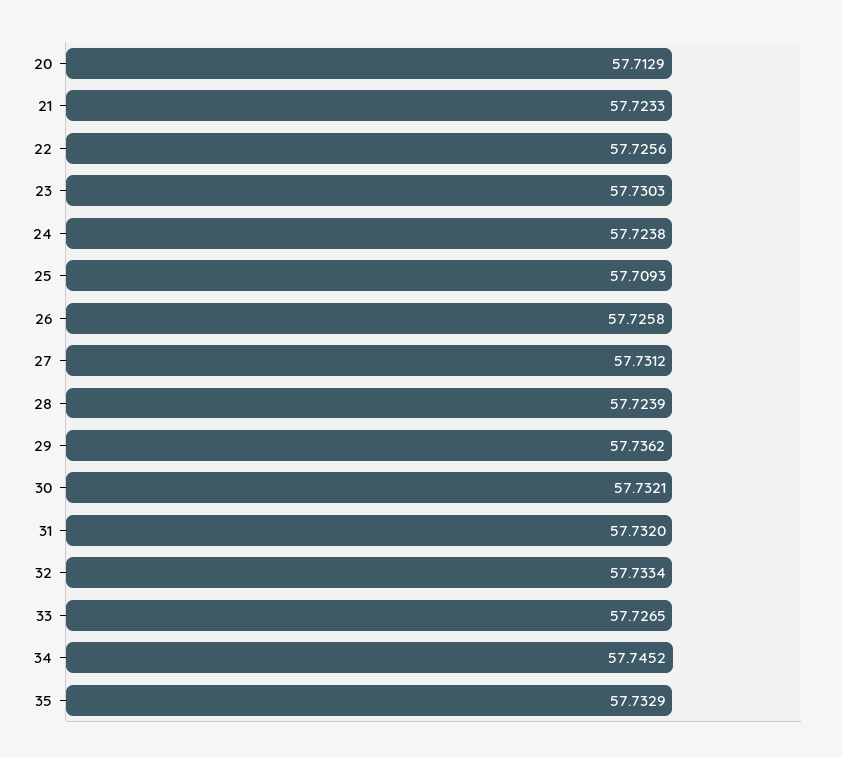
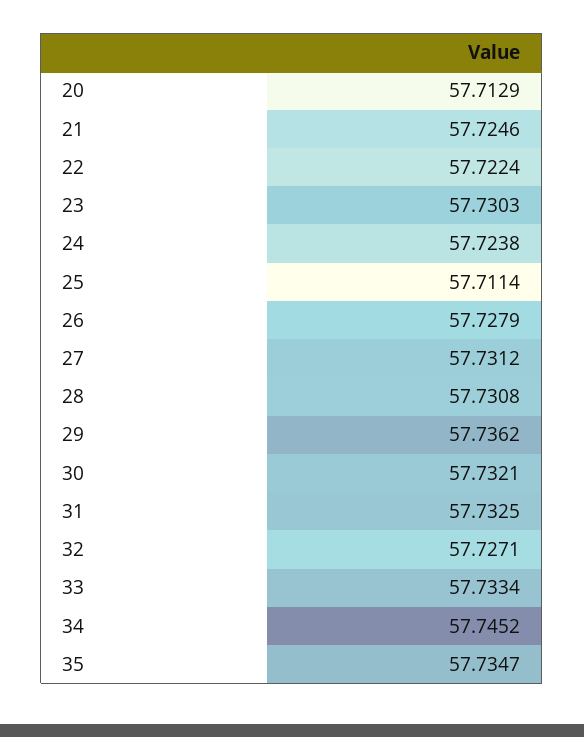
  {
    "20": 57.7129,
-   "21": 57.7233,
+   "21": 57.7246,
-   "22": 57.7256,
+   "22": 57.7224,
    "23": 57.7303,
    "24": 57.7238,
-   "25": 57.7093,
+   "25": 57.7114,
-   "26": 57.7258,
+   "26": 57.7279,
    "27": 57.7312,
-   "28": 57.7239,
+   "28": 57.7308,
    "29": 57.7362,
    "30": 57.7321,
-   "31": 57.732,
+   "31": 57.7325,
-   "32": 57.7334,
+   "32": 57.7271,
-   "33": 57.7265,
+   "33": 57.7334,
    "34": 57.7452,
-   "35": 57.7329
+   "35": 57.7347
  }

